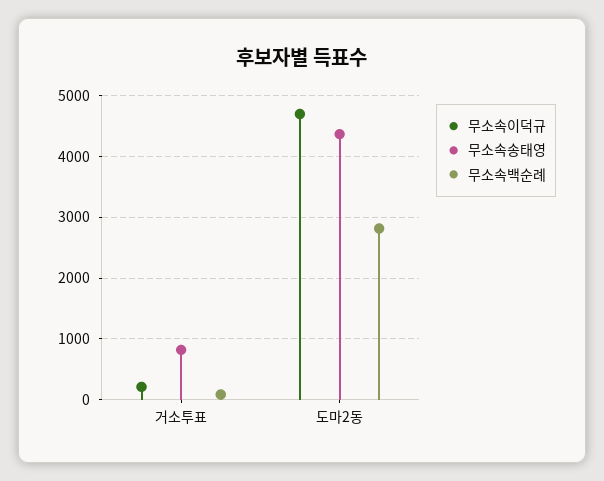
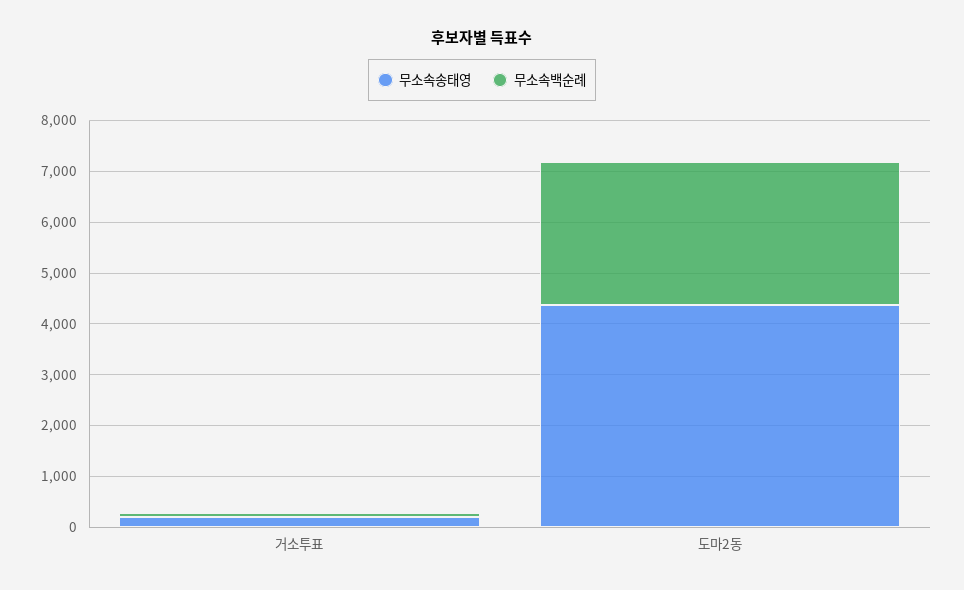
  {
-   "무소속이덕규": {
-     "거소투표": 200,
-     "도마2동": 4700
-   },
    "무소속송태영": {
-     "거소투표": 800,
+     "거소투표": 200,
      "도마2동": 4400
    },
    "무소속백순례": {
      "거소투표": 100,
      "도마2동": 2800
    }
  }

